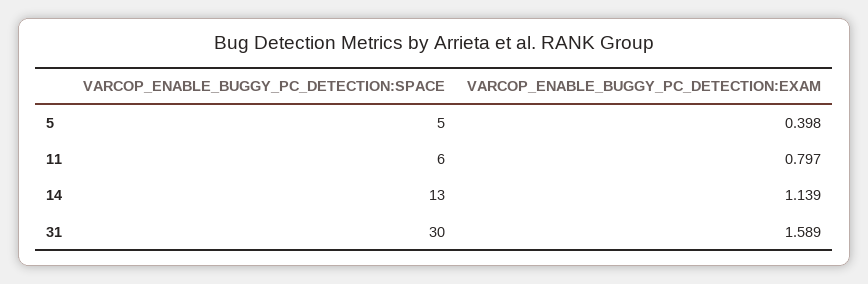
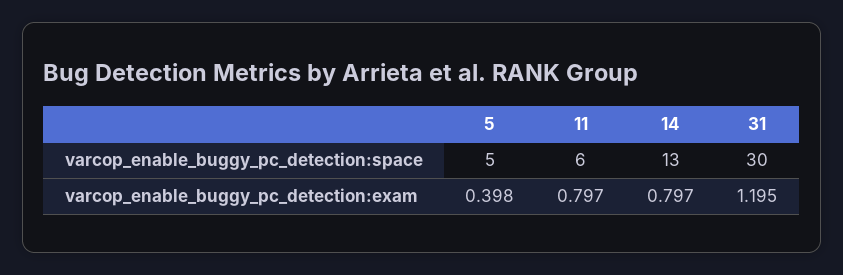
  {
    "VARCOP_ENABLE_BUGGY_PC_DETECTION:SPACE": {
      "5": 5,
      "11": 6,
      "14": 13,
      "31": 30
    },
    "VARCOP_ENABLE_BUGGY_PC_DETECTION:EXAM": {
      "5": 0.398,
      "11": 0.797,
-     "14": 1.139,
+     "14": 0.797,
-     "31": 1.589
+     "31": 1.195
    }
  }

